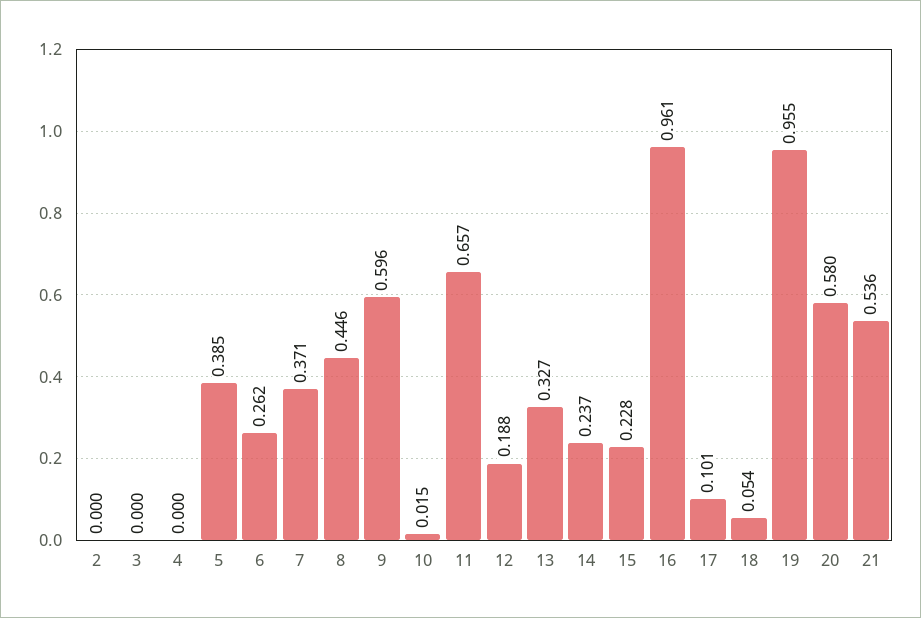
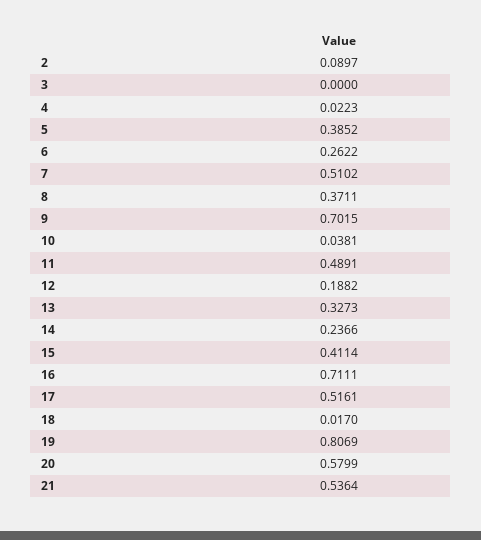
  {
-   "2": 0,
+   "2": 0.0897,
    "3": 0,
-   "4": 0,
+   "4": 0.0223,
    "5": 0.3852,
    "6": 0.2622,
-   "7": 0.371,
+   "7": 0.5102,
-   "8": 0.446,
+   "8": 0.3711,
-   "9": 0.596,
+   "9": 0.7015,
-   "10": 0.015,
+   "10": 0.0381,
-   "11": 0.657,
+   "11": 0.4891,
    "12": 0.1882,
    "13": 0.3273,
    "14": 0.2366,
-   "15": 0.228,
+   "15": 0.4114,
-   "16": 0.961,
+   "16": 0.7111,
-   "17": 0.101,
+   "17": 0.5161,
-   "18": 0.054,
+   "18": 0.017,
-   "19": 0.955,
+   "19": 0.8069,
    "20": 0.5799,
    "21": 0.5364
  }

